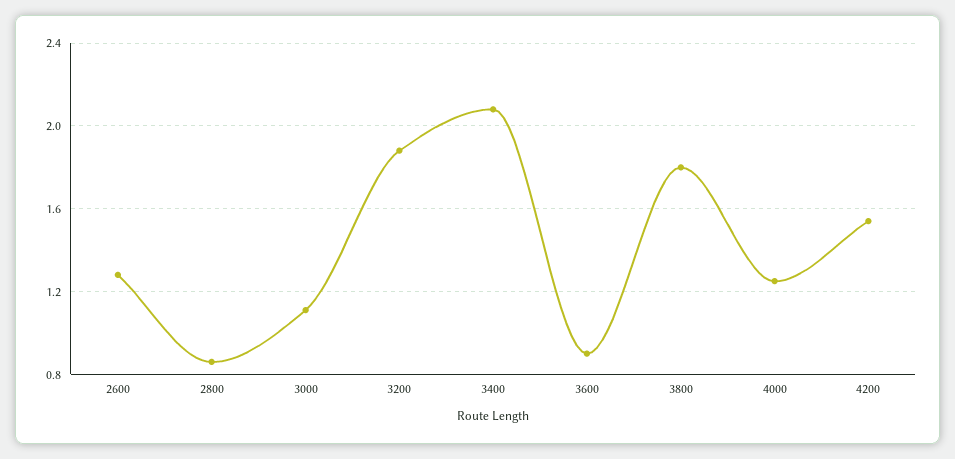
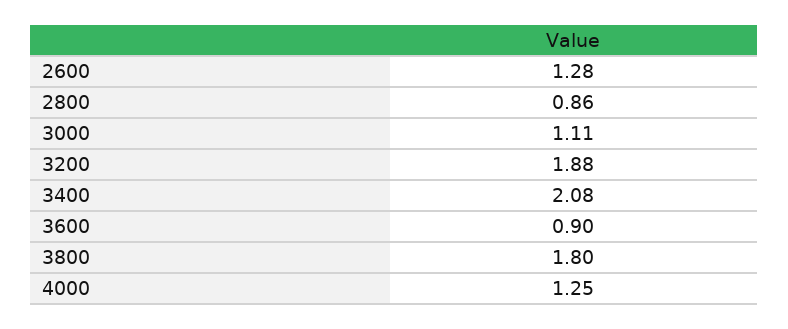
  {
    "2600": 1.28,
    "2800": 0.86,
    "3000": 1.11,
    "3200": 1.88,
    "3400": 2.08,
    "3600": 0.9,
    "3800": 1.8,
-   "4000": 1.25,
+   "4000": 1.25
-   "4200": 1.55
  }

